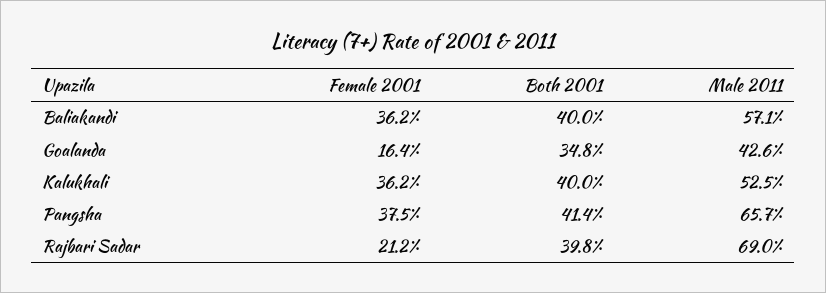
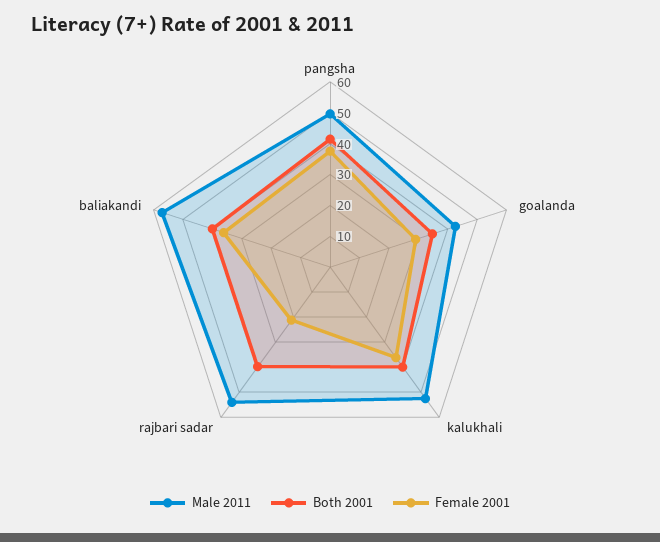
  {
    "Female 2001": {
      "Baliakandi": 36.2,
-     "Goalanda": 16.4,
+     "Goalanda": 30,
      "Kalukhali": 36.2,
      "Pangsha": 37.5,
      "Rajbari Sadar": 21.2
    },
    "Both 2001": {
      "Baliakandi": 40,
      "Goalanda": 34.8,
      "Kalukhali": 40,
      "Pangsha": 41.4,
      "Rajbari Sadar": 39.8
    },
    "Male 2011": {
      "Baliakandi": 57.1,
      "Goalanda": 42.6,
      "Kalukhali": 52.5,
-     "Pangsha": 65.7,
+     "Pangsha": 50,
-     "Rajbari Sadar": 69
+     "Rajbari Sadar": 55
    }
  }

